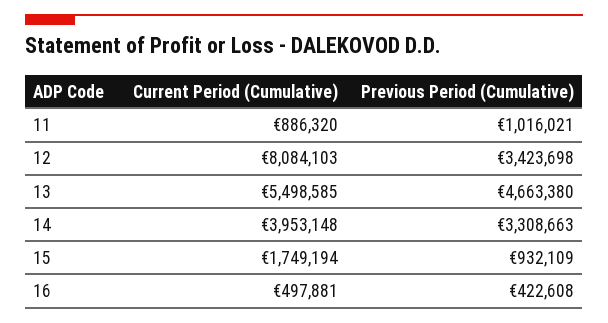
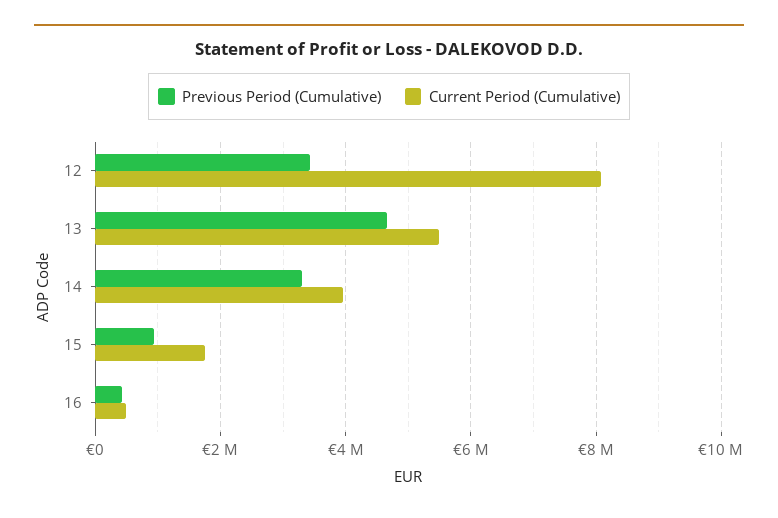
  {
    "Current Period (Cumulative)": {
-     "11": 886320,
      "12": 8084103,
      "13": 5498585,
      "14": 3953148,
      "15": 1749194,
      "16": 497881
    },
    "Previous Period (Cumulative)": {
-     "11": 1016021,
      "12": 3423698,
      "13": 4663380,
      "14": 3308663,
      "15": 932109,
      "16": 422608
    }
  }

